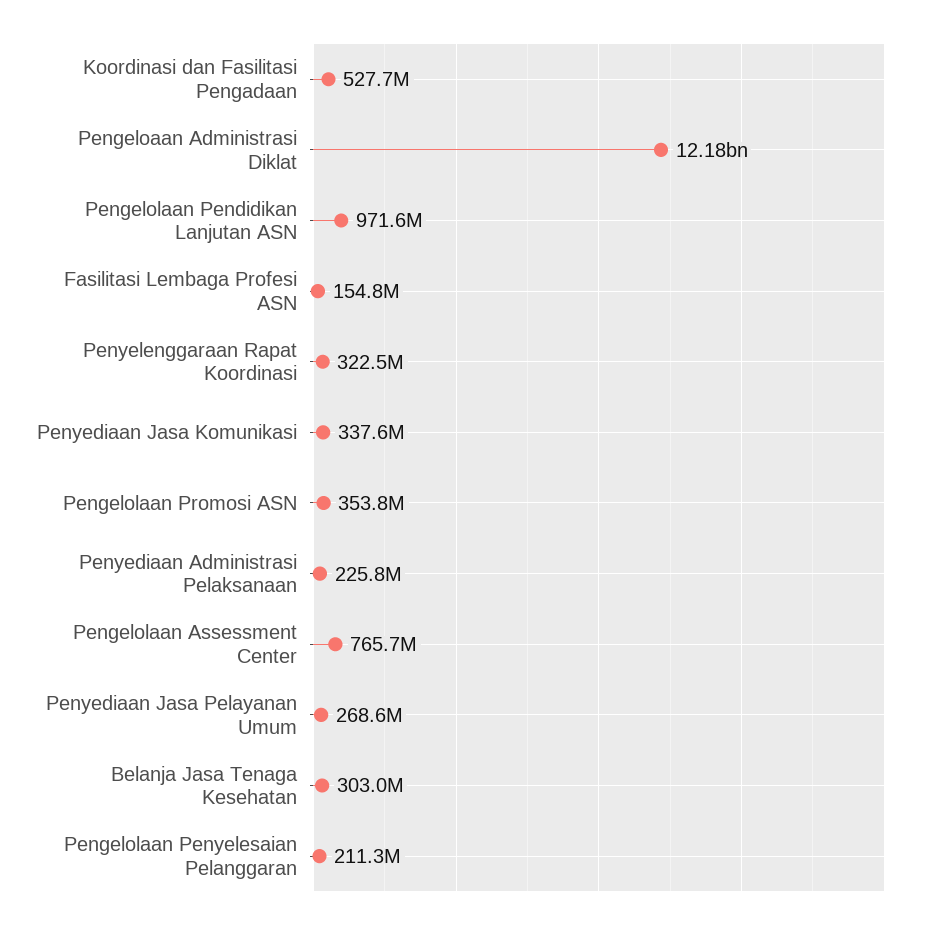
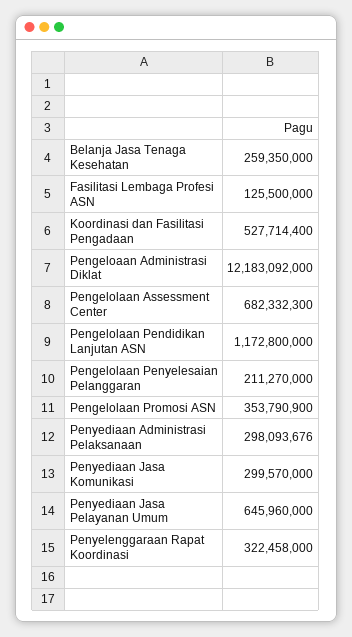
  {
    "Koordinasi dan Fasilitasi Pengadaan": 527714400,
    "Pengeloaan Administrasi Diklat": 12183092000,
-   "Pengelolaan Pendidikan Lanjutan ASN": 971600000,
+   "Pengelolaan Pendidikan Lanjutan ASN": 1172800000,
-   "Fasilitasi Lembaga Profesi ASN": 154800000,
+   "Fasilitasi Lembaga Profesi ASN": 125500000,
    "Penyelenggaraan Rapat Koordinasi": 322458000,
-   "Penyediaan Jasa Komunikasi": 337600000,
+   "Penyediaan Jasa Komunikasi": 299570000,
    "Pengelolaan Promosi ASN": 353790900,
-   "Penyediaan Administrasi Pelaksanaan": 225800000,
+   "Penyediaan Administrasi Pelaksanaan": 298093676,
-   "Pengelolaan Assessment Center": 765700000,
+   "Pengelolaan Assessment Center": 682332300,
-   "Penyediaan Jasa Pelayanan Umum": 268600000,
+   "Penyediaan Jasa Pelayanan Umum": 645960000,
-   "Belanja Jasa Tenaga Kesehatan": 303000000,
+   "Belanja Jasa Tenaga Kesehatan": 259350000,
    "Pengelolaan Penyelesaian Pelanggaran": 211270000
  }

